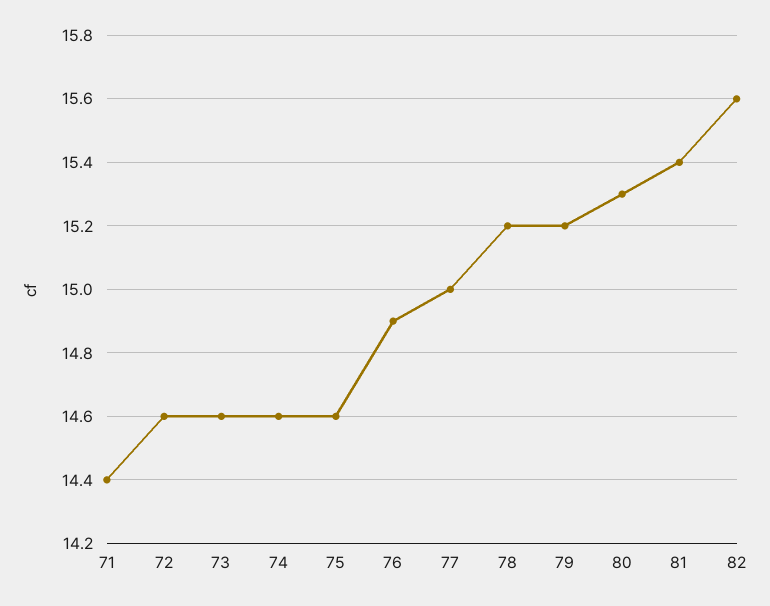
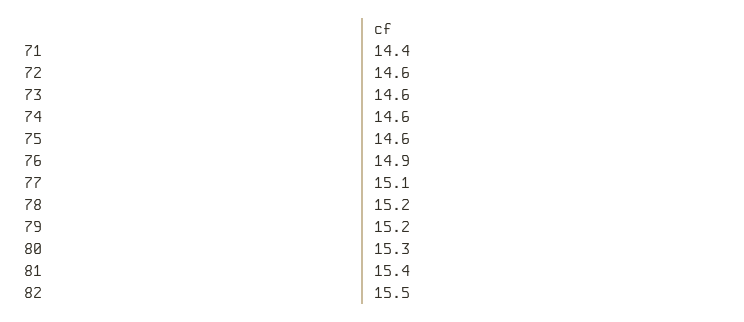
  {
    "71": 14.4,
    "72": 14.6,
    "73": 14.6,
    "74": 14.6,
    "75": 14.6,
    "76": 14.9,
-   "77": 15,
+   "77": 15.1,
    "78": 15.2,
    "79": 15.2,
    "80": 15.3,
    "81": 15.4,
-   "82": 15.6
+   "82": 15.5
  }

